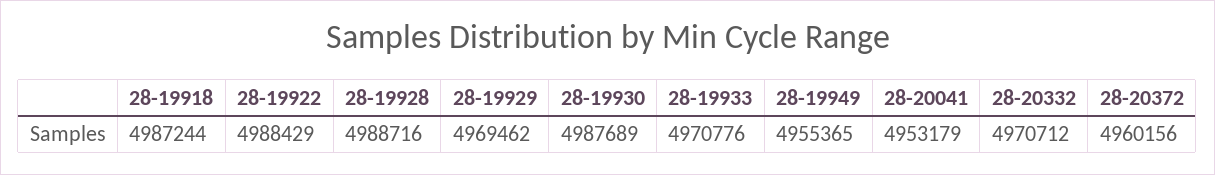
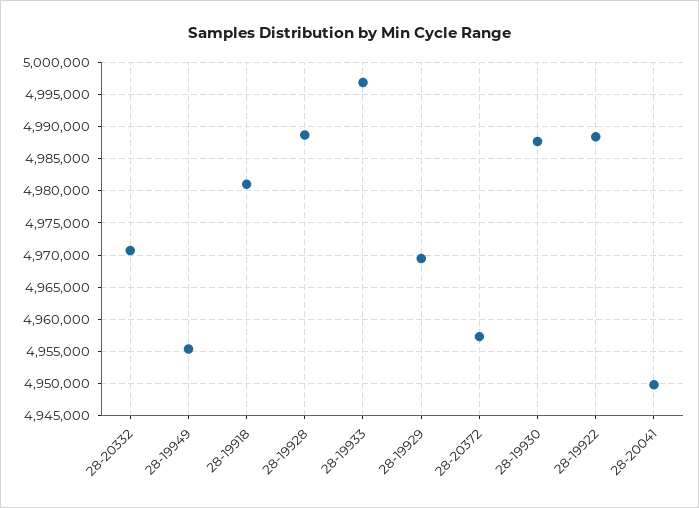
  {
-   "28-19918": 4987244,
+   "28-19918": 4981000,
    "28-19922": 4988429,
    "28-19928": 4988716,
    "28-19929": 4969462,
    "28-19930": 4987689,
-   "28-19933": 4970776,
+   "28-19933": 4997000,
    "28-19949": 4955365,
-   "28-20041": 4953179,
+   "28-20041": 4950000,
    "28-20332": 4970712,
-   "28-20372": 4960156
+   "28-20372": 4957000
  }

